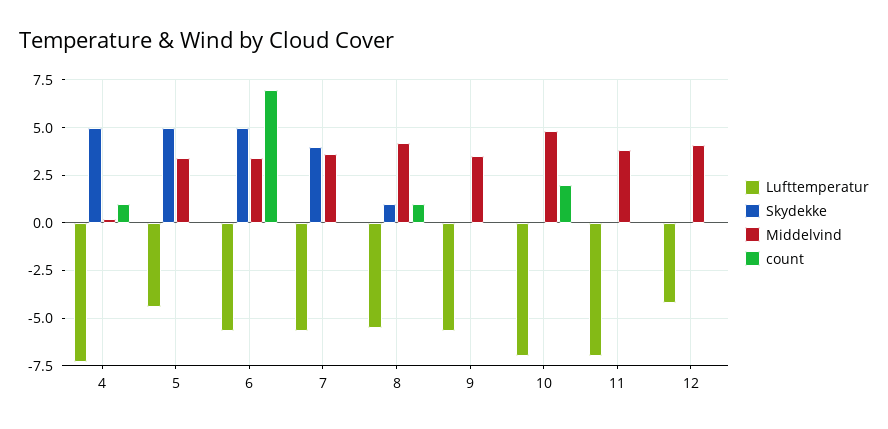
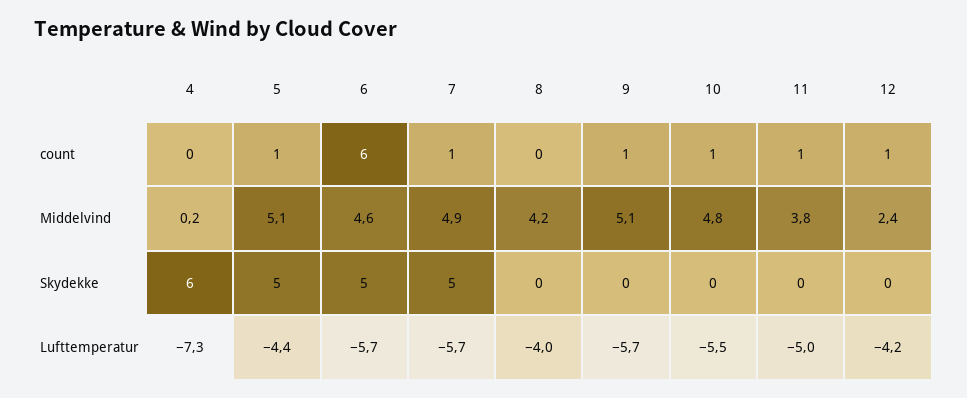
  {
    "Lufttemperatur": {
      "4": -7.3,
      "5": -4.4,
      "6": -5.7,
      "7": -5.7,
-     "8": -5.5,
+     "8": -4,
      "9": -5.7,
-     "10": -7,
+     "10": -5.5,
-     "11": -7,
+     "11": -5,
      "12": -4.2
    },
    "Skydekke": {
-     "4": 5,
+     "4": 6,
      "5": 5,
      "6": 5,
-     "7": 4,
+     "7": 5,
-     "8": 1,
+     "8": 0,
      "9": 0,
      "10": 0,
      "11": 0,
      "12": 0
    },
    "Middelvind": {
      "4": 0.2,
-     "5": 3.5,
+     "5": 5.1,
-     "6": 3.5,
+     "6": 4.6,
-     "7": 3.5,
+     "7": 4.9,
      "8": 4.2,
-     "9": 3.5,
+     "9": 5.1,
      "10": 4.8,
      "11": 3.8,
-     "12": 4
+     "12": 2.4
    },
    "count": {
-     "4": 1,
+     "4": 0,
-     "5": 0,
+     "5": 1,
-     "6": 7,
+     "6": 6,
-     "7": 0,
+     "7": 1,
-     "8": 1,
+     "8": 0,
-     "9": 0,
+     "9": 1,
-     "10": 2,
+     "10": 1,
-     "11": 0,
+     "11": 1,
-     "12": 0
+     "12": 1
    }
  }

